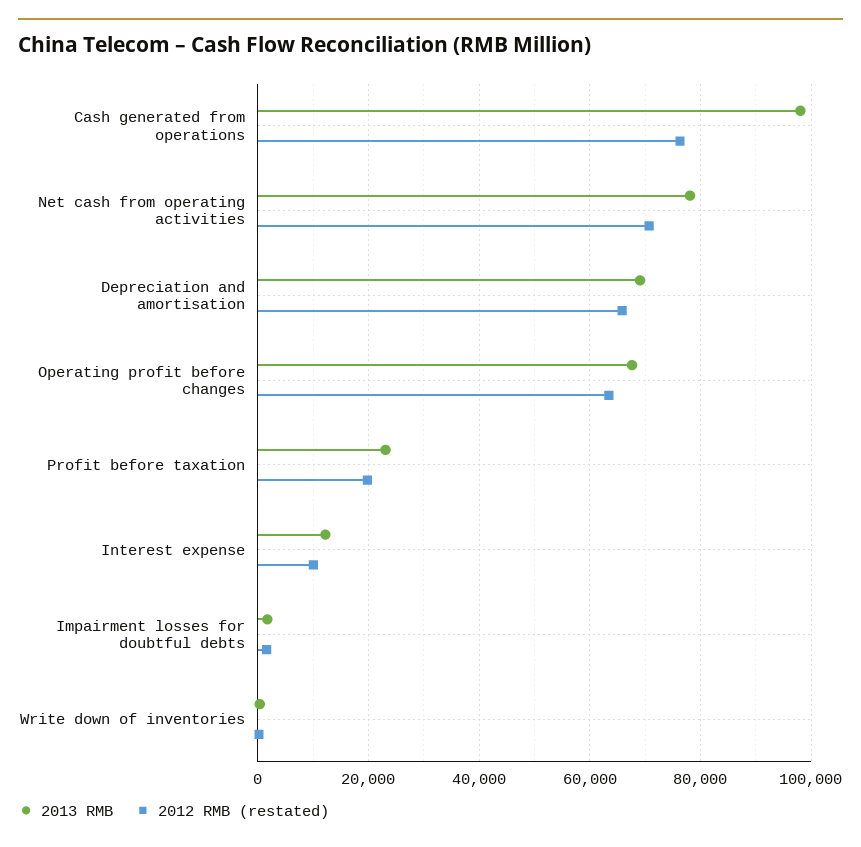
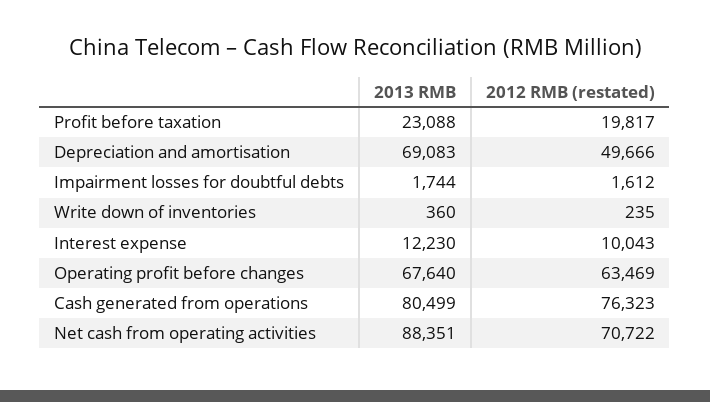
  {
    "2013 RMB": {
-     "Cash generated from operations": 98000,
+     "Cash generated from operations": 80499,
-     "Net cash from operating activities": 78000,
+     "Net cash from operating activities": 88351,
      "Depreciation and amortisation": 69083,
      "Operating profit before changes": 67640,
      "Profit before taxation": 23088,
      "Interest expense": 12230,
      "Impairment losses for doubtful debts": 1744,
      "Write down of inventories": 360
    },
    "2012 RMB (restated)": {
      "Cash generated from operations": 76323,
      "Net cash from operating activities": 70722,
-     "Depreciation and amortisation": 66000,
+     "Depreciation and amortisation": 49666,
      "Operating profit before changes": 63469,
      "Profit before taxation": 19817,
      "Interest expense": 10043,
      "Impairment losses for doubtful debts": 1612,
      "Write down of inventories": 235
    }
  }

